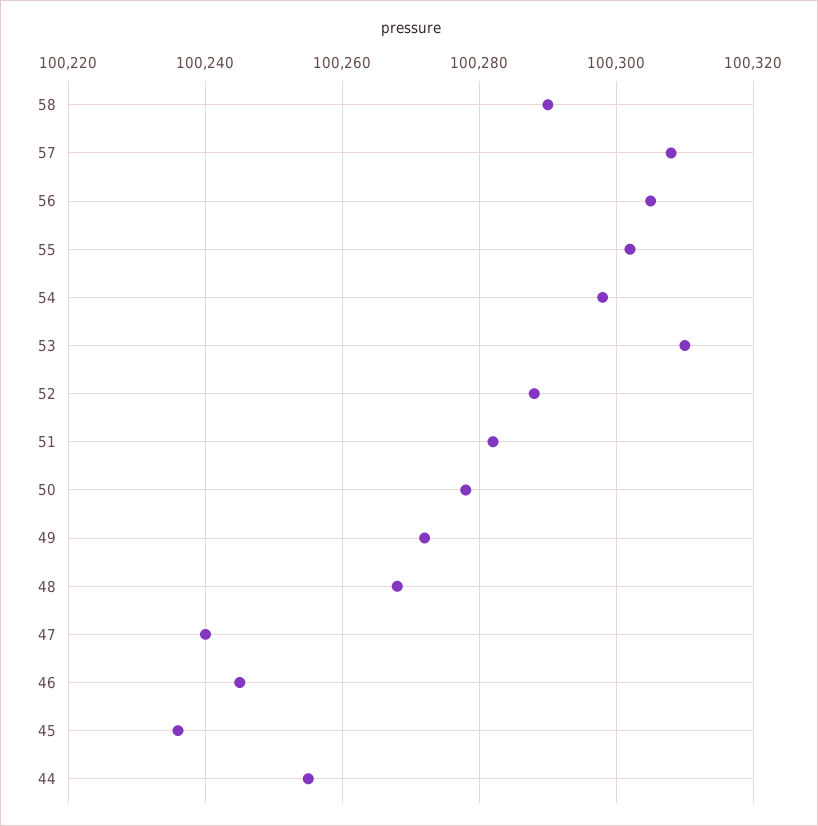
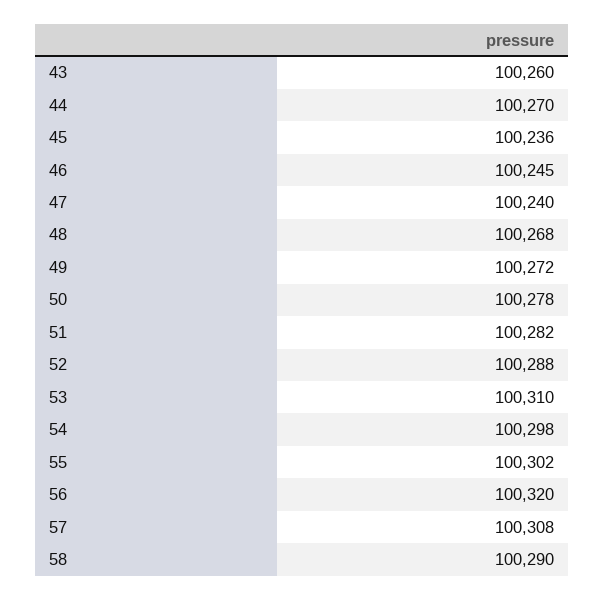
  {
    "58": 100290,
    "57": 100308,
-   "56": 100305,
+   "56": 100320,
    "55": 100302,
    "54": 100298,
    "53": 100310,
    "52": 100288,
    "51": 100282,
    "50": 100278,
    "49": 100272,
    "48": 100268,
    "47": 100240,
    "46": 100245,
    "45": 100236,
-   "44": 100255
+   "44": 100270,
+   "43": 100260
  }

